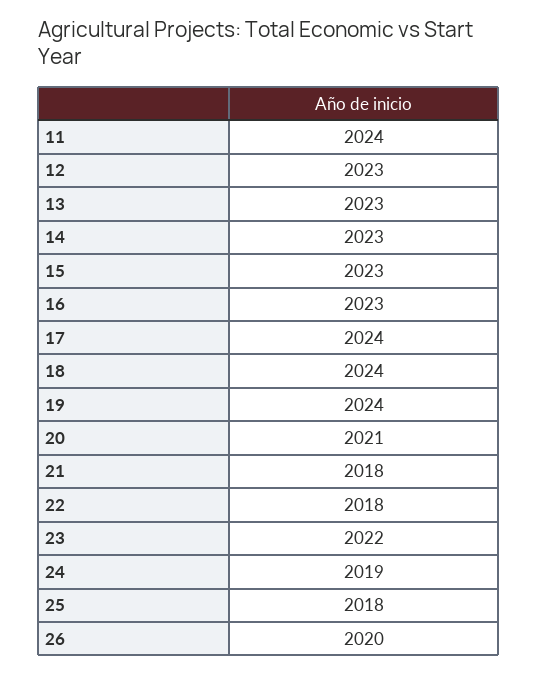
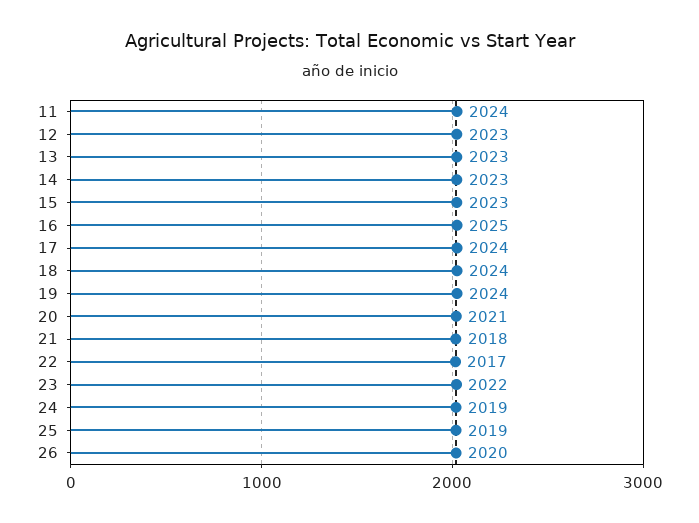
  {
    "11": 2024,
    "12": 2023,
    "13": 2023,
    "14": 2023,
    "15": 2023,
-   "16": 2023,
+   "16": 2025,
    "17": 2024,
    "18": 2024,
    "19": 2024,
    "20": 2021,
    "21": 2018,
-   "22": 2018,
+   "22": 2017,
    "23": 2022,
    "24": 2019,
-   "25": 2018,
+   "25": 2019,
    "26": 2020
  }

